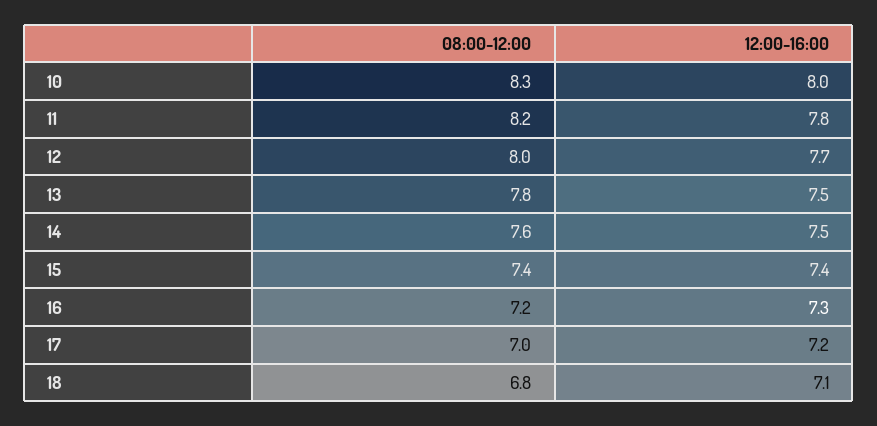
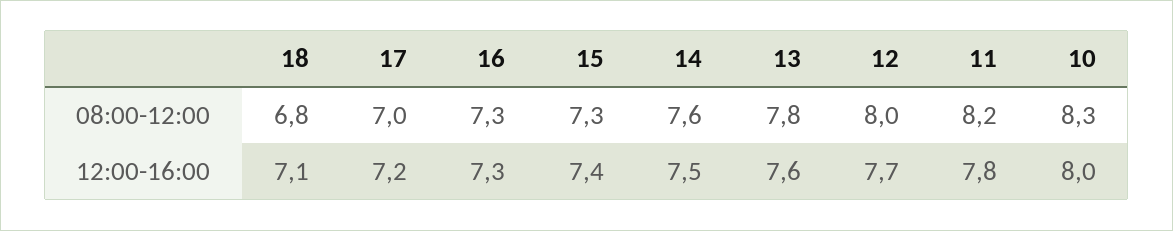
  {
    "08:00-12:00": {
      "10": 8.3,
      "11": 8.2,
      "12": 8,
      "13": 7.8,
      "14": 7.6,
-     "15": 7.4,
+     "15": 7.3,
-     "16": 7.2,
+     "16": 7.3,
      "17": 7,
      "18": 6.8
    },
    "12:00-16:00": {
      "10": 8,
      "11": 7.8,
      "12": 7.7,
-     "13": 7.5,
+     "13": 7.6,
      "14": 7.5,
      "15": 7.4,
      "16": 7.3,
      "17": 7.2,
      "18": 7.1
    }
  }

